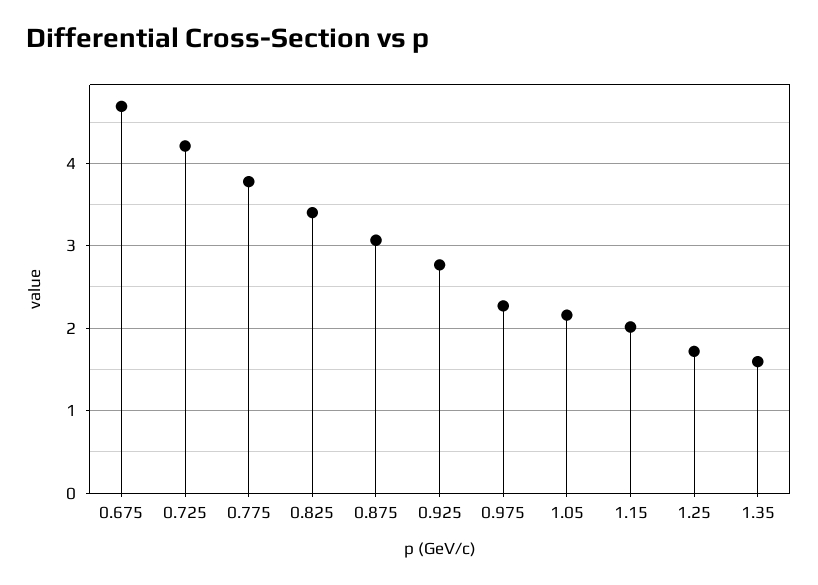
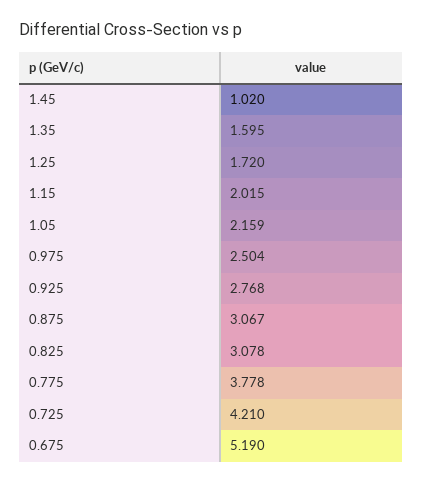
  {
-   "0.675": 4.7,
+   "0.675": 5.19,
    "0.725": 4.21,
    "0.775": 3.778,
-   "0.825": 3.4,
+   "0.825": 3.078,
    "0.875": 3.067,
    "0.925": 2.768,
-   "0.975": 2.3,
+   "0.975": 2.504,
    "1.05": 2.159,
    "1.15": 2.015,
    "1.25": 1.72,
-   "1.35": 1.595
+   "1.35": 1.595,
+   "1.45": 1.02
  }

